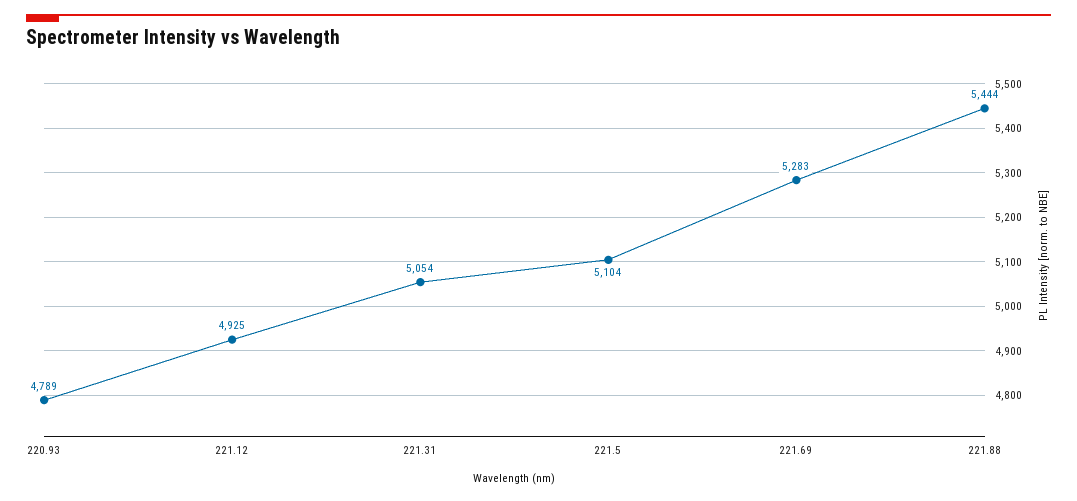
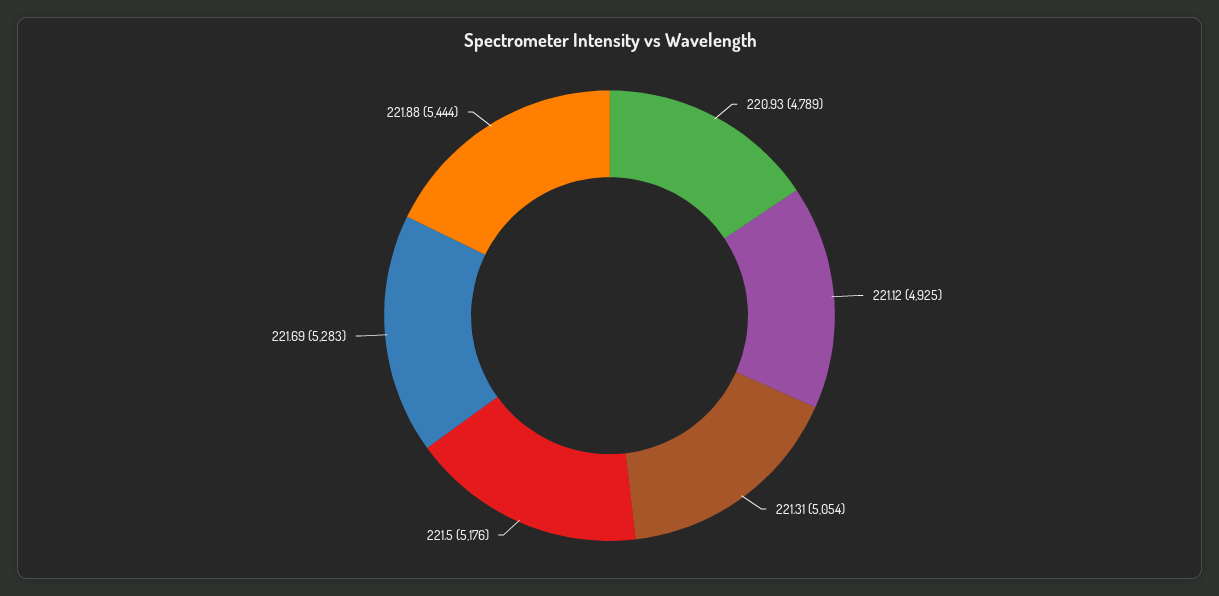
  {
    "220.93": 4789,
    "221.12": 4925,
    "221.31": 5054,
-   "221.5": 5104,
+   "221.5": 5176,
    "221.69": 5283,
    "221.88": 5444
  }

